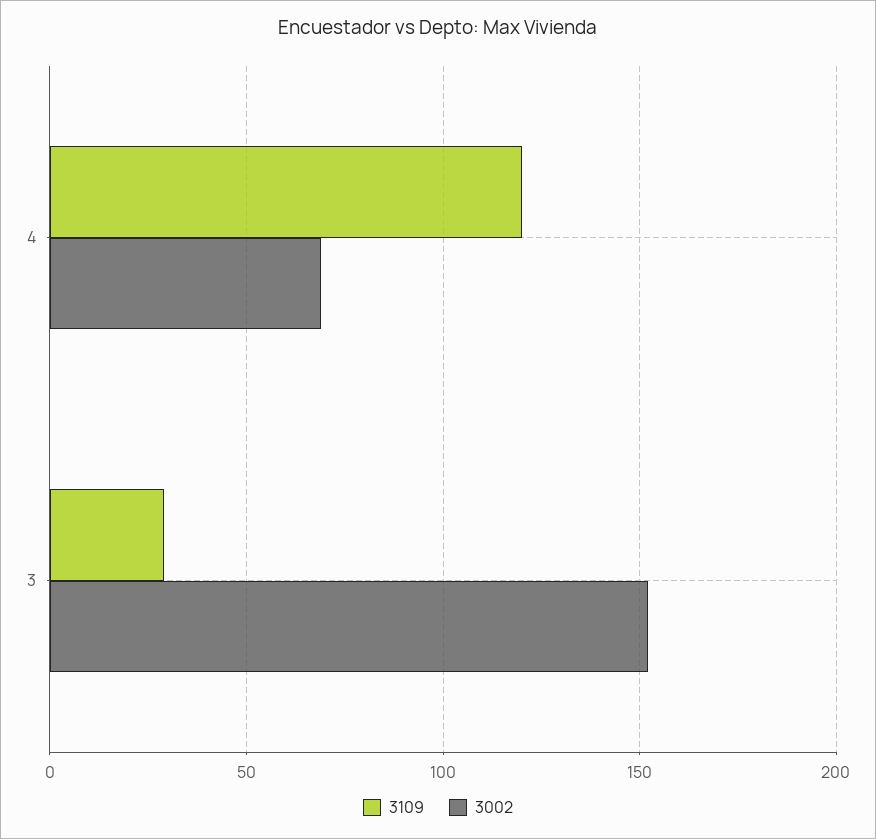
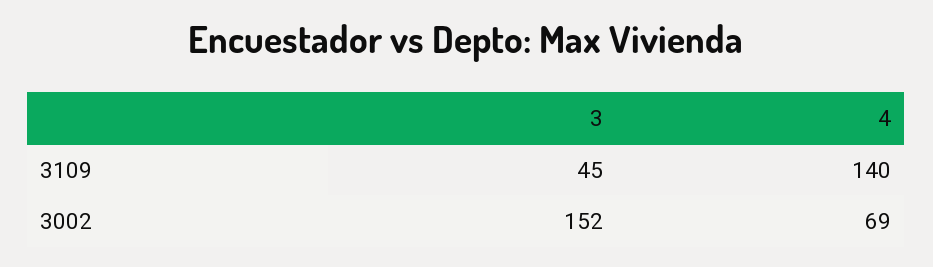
  {
    "3109": {
-     "4": 120,
+     "4": 140,
-     "3": 30
+     "3": 45
    },
    "3002": {
      "4": 69,
      "3": 152
    }
  }

